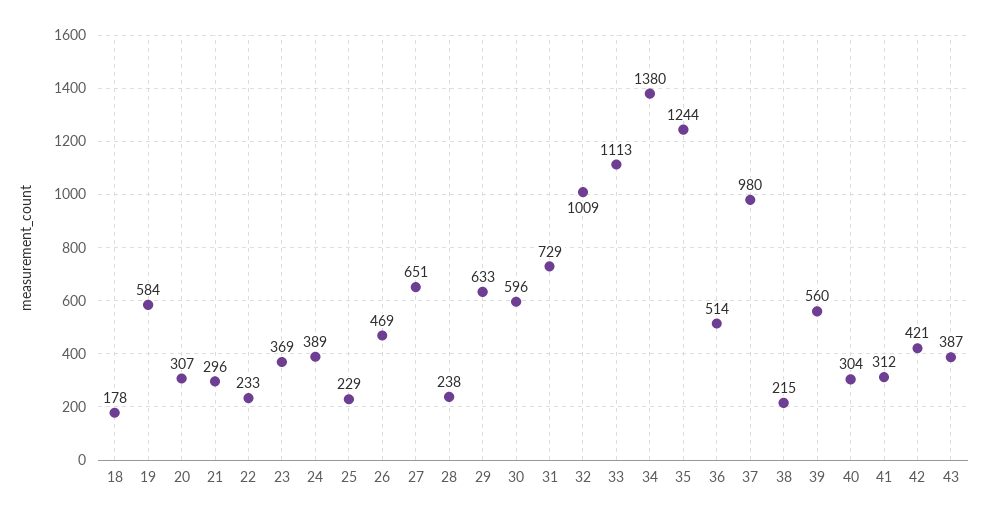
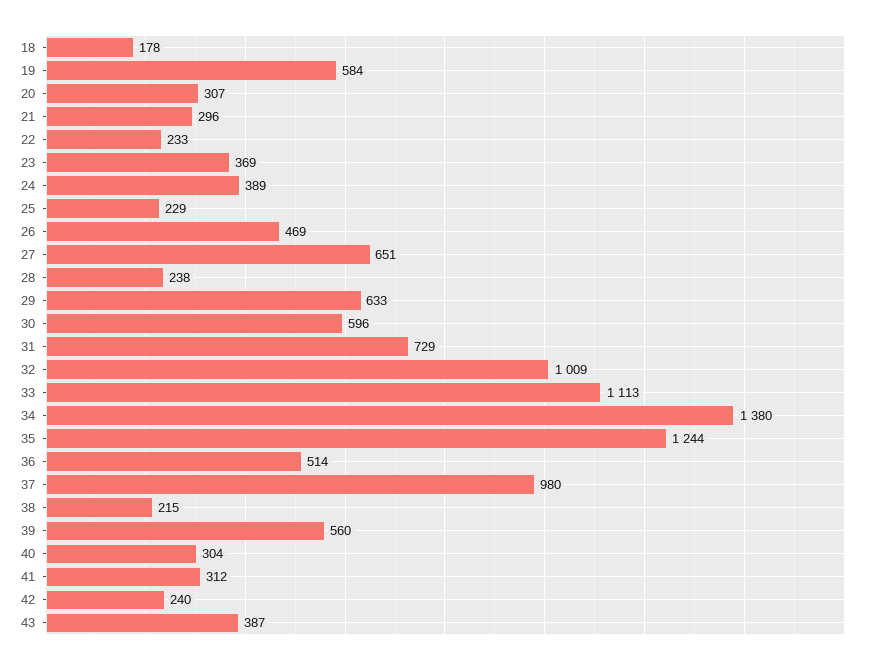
  {
    "18": 178,
    "19": 584,
    "20": 307,
    "21": 296,
    "22": 233,
    "23": 369,
    "24": 389,
    "25": 229,
    "26": 469,
    "27": 651,
    "28": 238,
    "29": 633,
    "30": 596,
    "31": 729,
    "32": 1009,
    "33": 1113,
    "34": 1380,
    "35": 1244,
    "36": 514,
    "37": 980,
    "38": 215,
    "39": 560,
    "40": 304,
    "41": 312,
-   "42": 421,
+   "42": 240,
    "43": 387
  }

